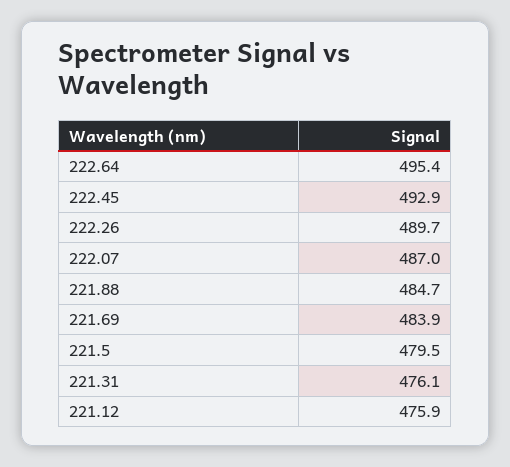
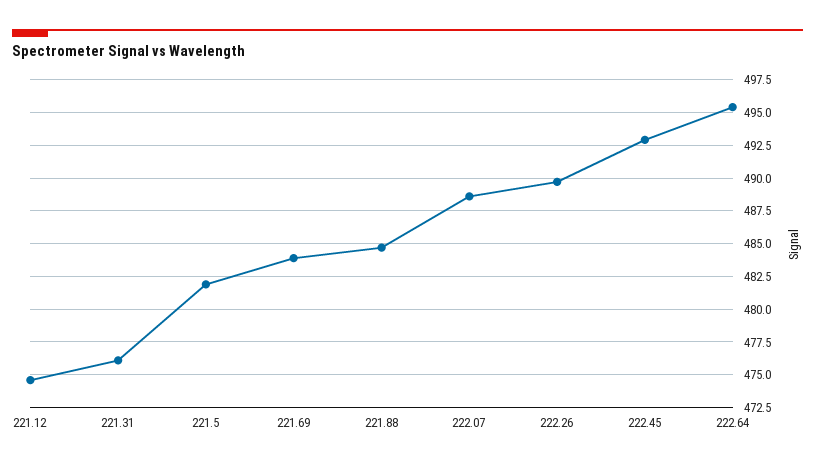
  {
    "222.64": 495.4,
    "222.45": 492.9,
    "222.26": 489.7,
-   "222.07": 487,
+   "222.07": 488.5,
    "221.88": 484.7,
    "221.69": 483.9,
-   "221.5": 479.5,
+   "221.5": 482,
    "221.31": 476.1,
-   "221.12": 475.9
+   "221.12": 474.5
  }

